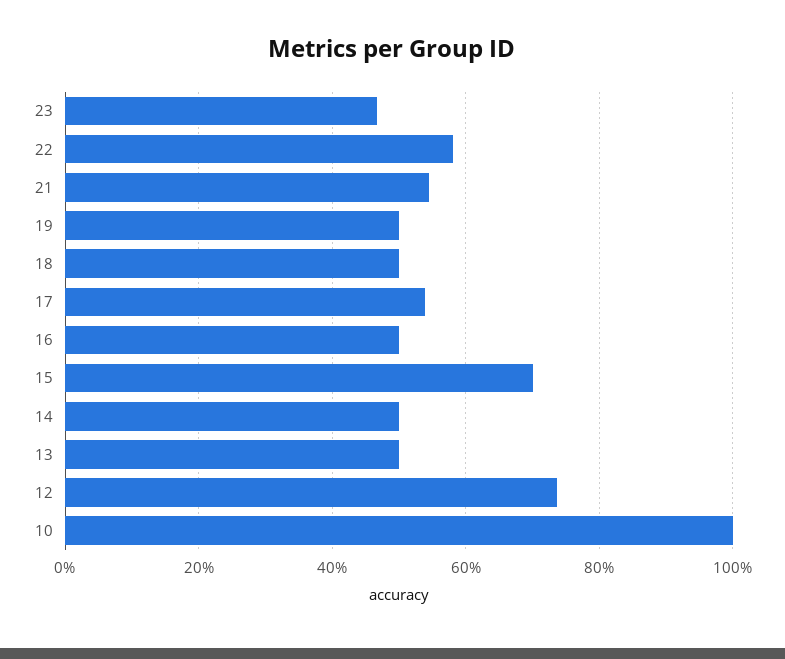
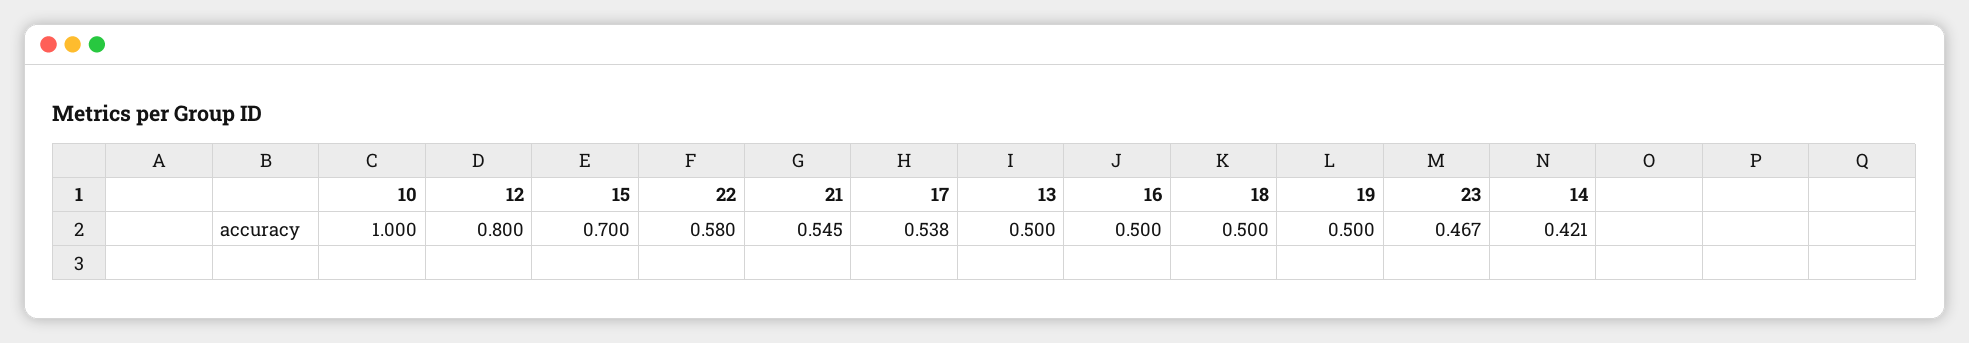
  {
    "23": 0.467,
    "22": 0.58,
    "21": 0.545,
    "19": 0.5,
    "18": 0.5,
    "17": 0.538,
    "16": 0.5,
    "15": 0.7,
-   "14": 0.5,
+   "14": 0.421,
    "13": 0.5,
-   "12": 0.74,
+   "12": 0.8,
    "10": 1
  }

